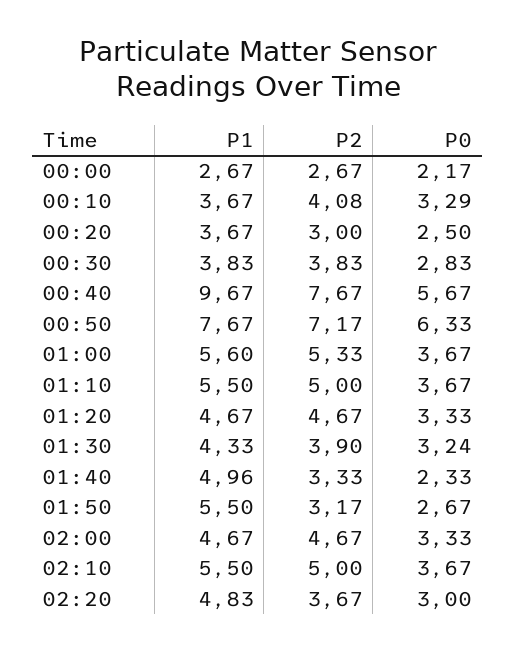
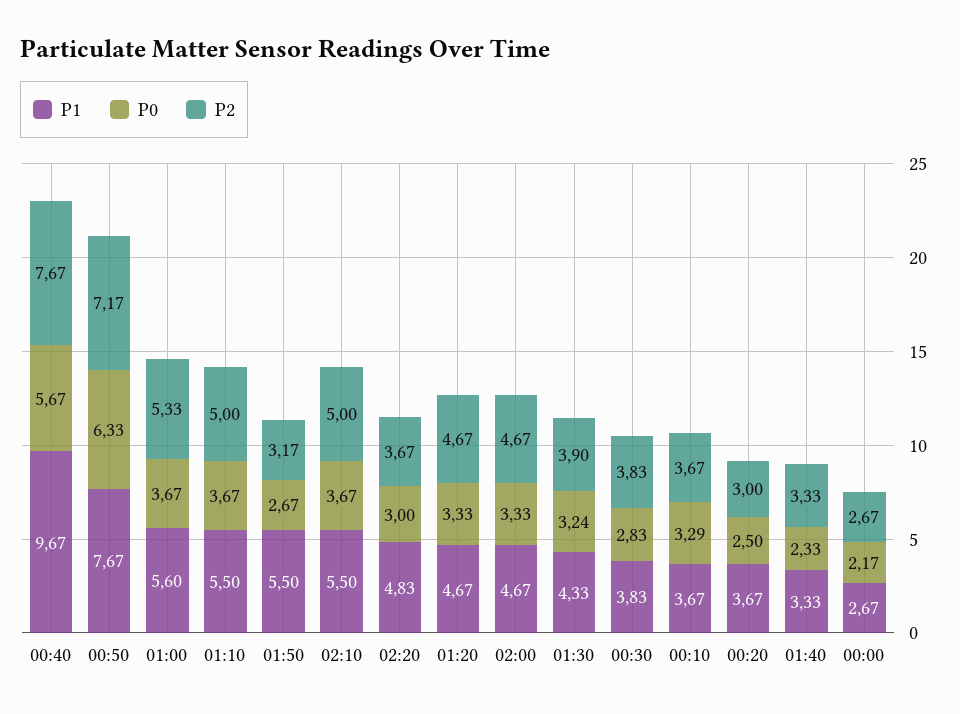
  {
    "P1": {
      "00:00": 2.67,
      "00:10": 3.67,
      "00:20": 3.67,
      "00:30": 3.83,
      "00:40": 9.67,
      "00:50": 7.67,
      "01:00": 5.6,
      "01:10": 5.5,
      "01:20": 4.67,
      "01:30": 4.33,
-     "01:40": 4.96,
+     "01:40": 3.33,
      "01:50": 5.5,
      "02:00": 4.67,
      "02:10": 5.5,
      "02:20": 4.83
    },
    "P2": {
      "00:00": 2.67,
-     "00:10": 4.08,
+     "00:10": 3.67,
      "00:20": 3,
      "00:30": 3.83,
      "00:40": 7.67,
      "00:50": 7.17,
      "01:00": 5.33,
      "01:10": 5,
      "01:20": 4.67,
      "01:30": 3.9,
      "01:40": 3.33,
      "01:50": 3.17,
      "02:00": 4.67,
      "02:10": 5,
      "02:20": 3.67
    },
    "P0": {
      "00:00": 2.17,
      "00:10": 3.29,
      "00:20": 2.5,
      "00:30": 2.83,
      "00:40": 5.67,
      "00:50": 6.33,
      "01:00": 3.67,
      "01:10": 3.67,
      "01:20": 3.33,
      "01:30": 3.24,
      "01:40": 2.33,
      "01:50": 2.67,
      "02:00": 3.33,
      "02:10": 3.67,
      "02:20": 3
    }
  }

